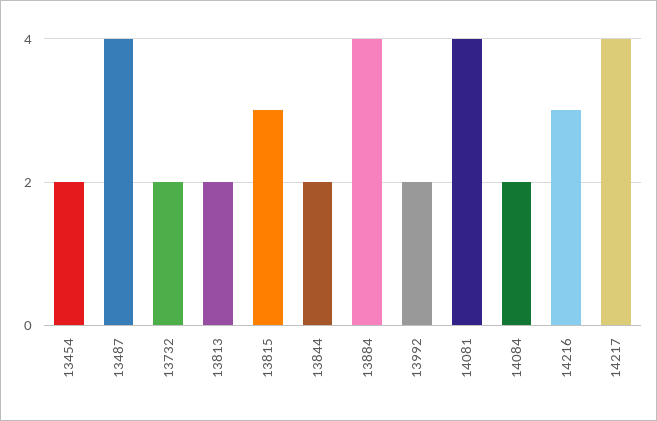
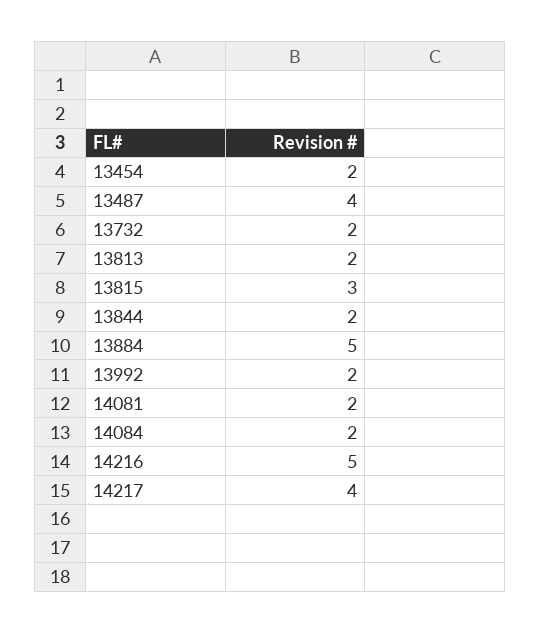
  {
    "13454": 2,
    "13487": 4,
    "13732": 2,
    "13813": 2,
    "13815": 3,
    "13844": 2,
-   "13884": 4,
+   "13884": 5,
    "13992": 2,
-   "14081": 4,
+   "14081": 2,
    "14084": 2,
-   "14216": 3,
+   "14216": 5,
    "14217": 4
  }

